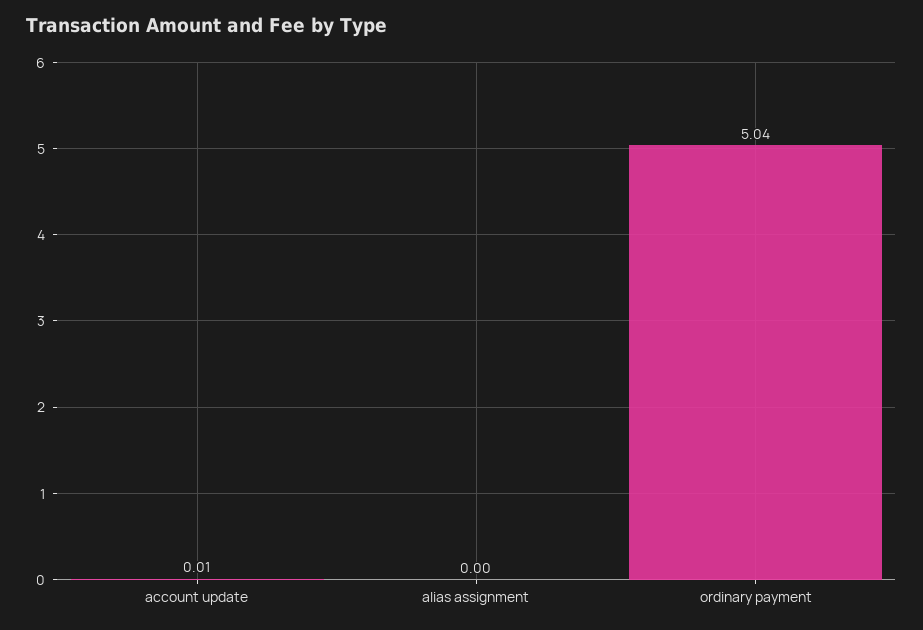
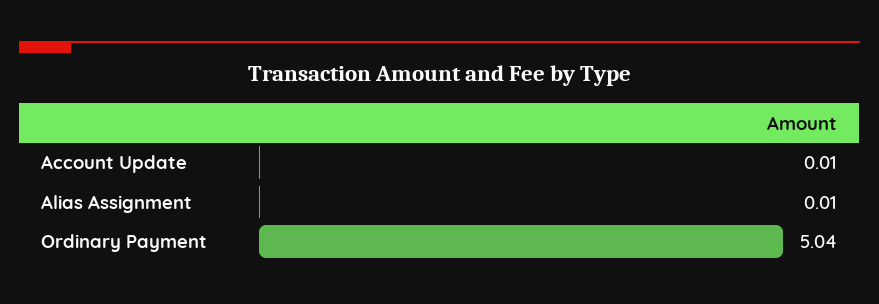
  {
    "account update": 0.01,
-   "alias assignment": 0,
+   "alias assignment": 0.01,
    "ordinary payment": 5.04
  }

